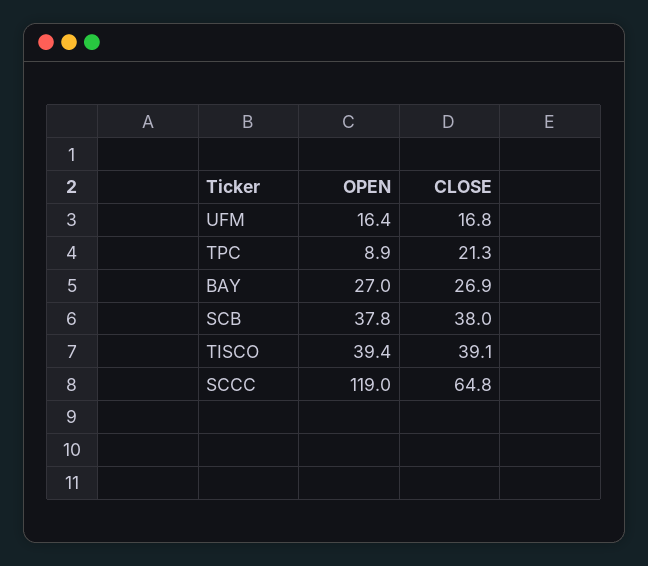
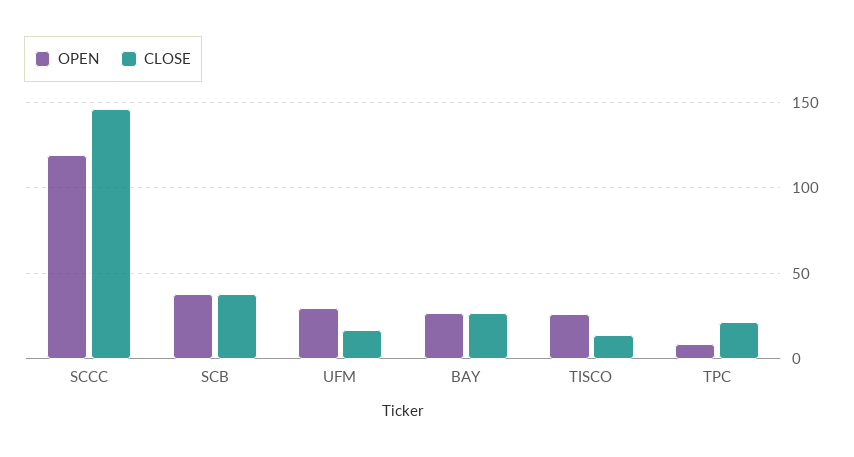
  {
    "OPEN": {
-     "UFM": 16.4,
+     "UFM": 30,
      "TPC": 8.9,
      "BAY": 27,
      "SCB": 37.8,
-     "TISCO": 39.4,
+     "TISCO": 25,
      "SCCC": 119
    },
    "CLOSE": {
      "UFM": 16.8,
      "TPC": 21.3,
      "BAY": 26.9,
      "SCB": 38,
-     "TISCO": 39.1,
+     "TISCO": 15,
-     "SCCC": 64.8
+     "SCCC": 145
    }
  }

